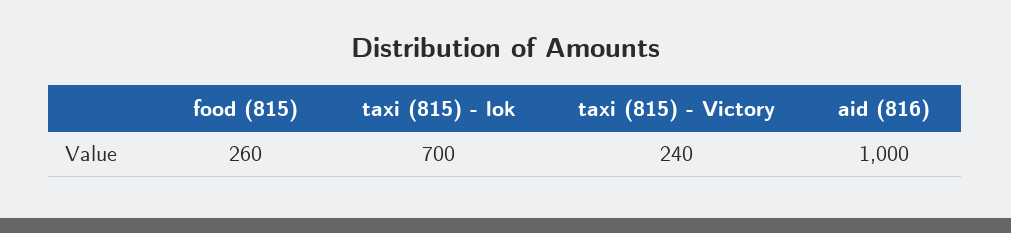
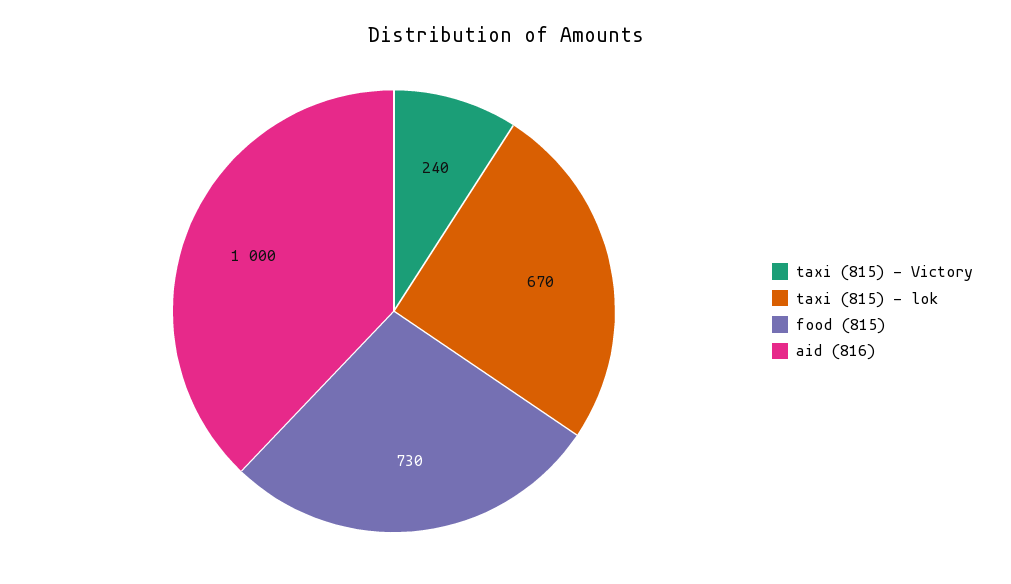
  {
-   "food (815)": 260,
+   "food (815)": 730,
-   "taxi (815) - lok": 700,
+   "taxi (815) - lok": 670,
    "taxi (815) - Victory": 240,
    "aid (816)": 1000
  }

